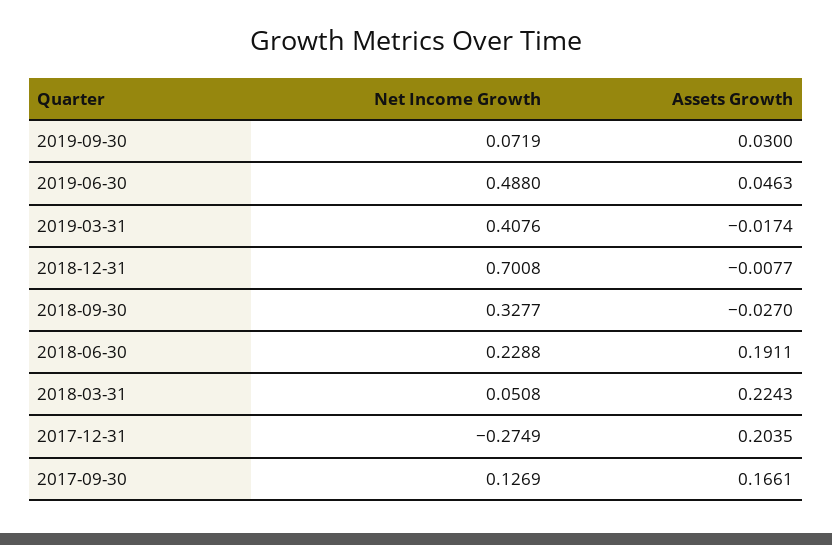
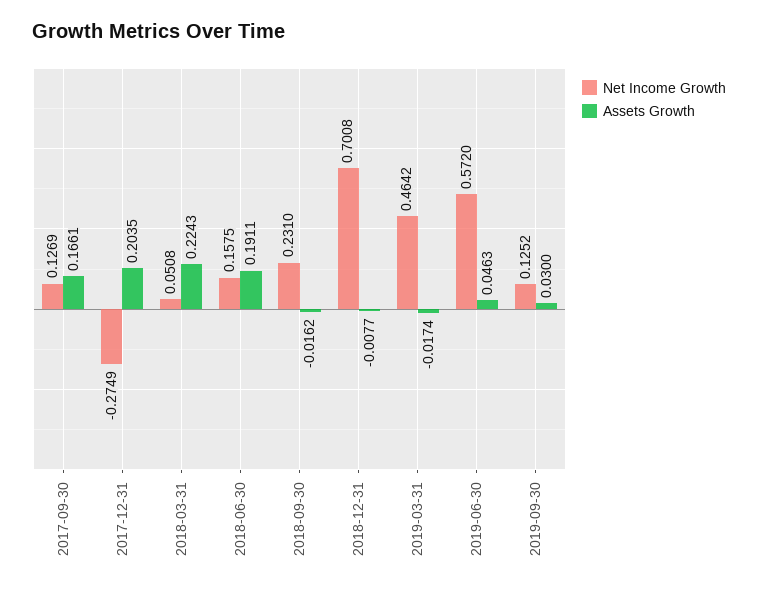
  {
    "Net Income Growth": {
-     "2019-09-30": 0.0719,
+     "2019-09-30": 0.1252,
-     "2019-06-30": 0.488,
+     "2019-06-30": 0.572,
-     "2019-03-31": 0.4076,
+     "2019-03-31": 0.4642,
      "2018-12-31": 0.7008,
-     "2018-09-30": 0.3277,
+     "2018-09-30": 0.231,
-     "2018-06-30": 0.2288,
+     "2018-06-30": 0.1575,
      "2018-03-31": 0.0508,
      "2017-12-31": -0.2749,
      "2017-09-30": 0.1269
    },
    "Assets Growth": {
      "2019-09-30": 0.03,
      "2019-06-30": 0.0463,
      "2019-03-31": -0.0174,
      "2018-12-31": -0.0077,
-     "2018-09-30": -0.027,
+     "2018-09-30": -0.0162,
      "2018-06-30": 0.1911,
      "2018-03-31": 0.2243,
      "2017-12-31": 0.2035,
      "2017-09-30": 0.1661
    }
  }

